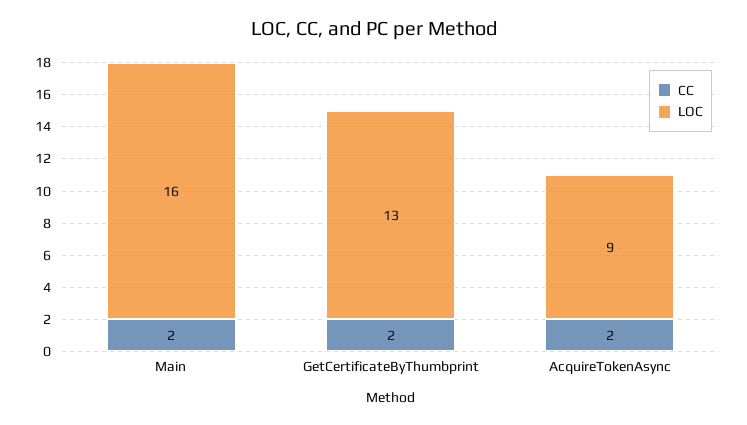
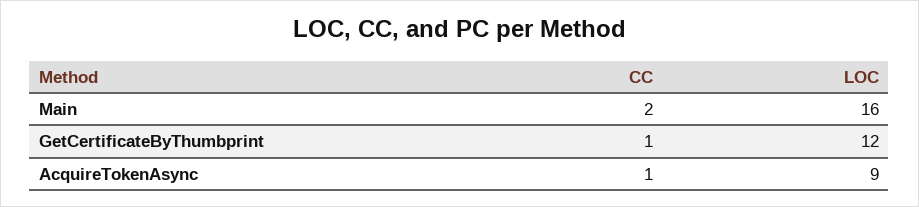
  {
    "CC": {
      "Main": 2,
-     "GetCertificateByThumbprint": 2,
+     "GetCertificateByThumbprint": 1,
-     "AcquireTokenAsync": 2
+     "AcquireTokenAsync": 1
    },
    "LOC": {
      "Main": 16,
-     "GetCertificateByThumbprint": 13,
+     "GetCertificateByThumbprint": 12,
      "AcquireTokenAsync": 9
    }
  }

